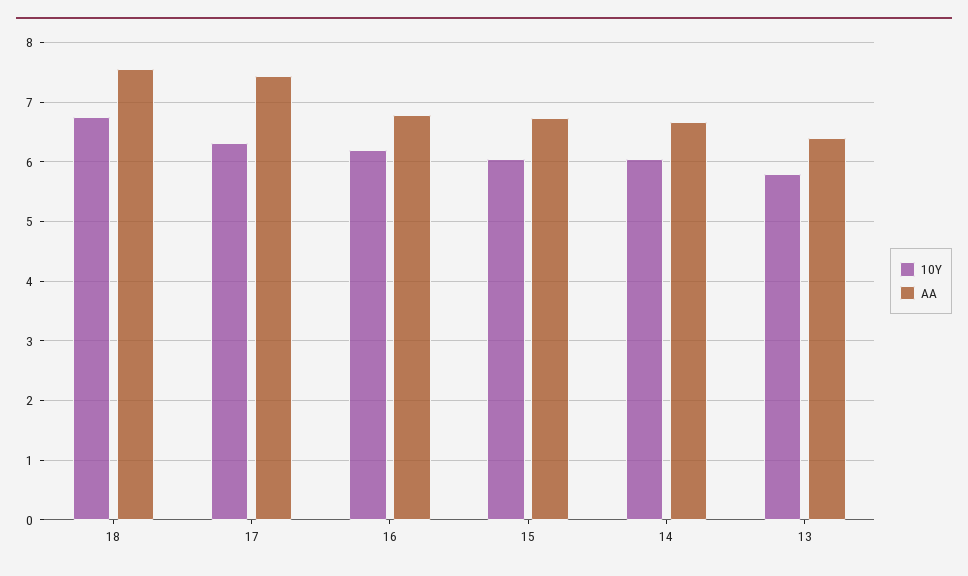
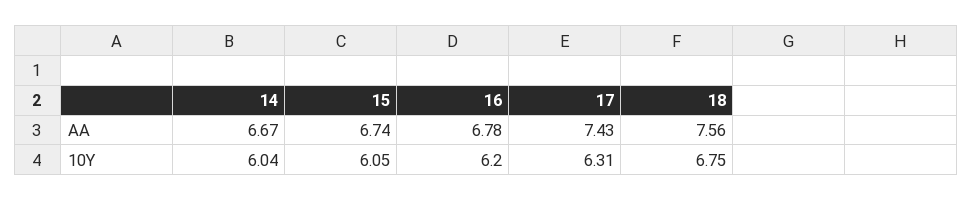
  {
    "10Y": {
      "18": 6.75,
      "17": 6.31,
      "16": 6.2,
      "15": 6.05,
-     "14": 6.04,
+     "14": 6.04
-     "13": 5.8
    },
    "AA": {
      "18": 7.56,
      "17": 7.43,
      "16": 6.78,
      "15": 6.74,
-     "14": 6.67,
+     "14": 6.67
-     "13": 6.4
    }
  }

